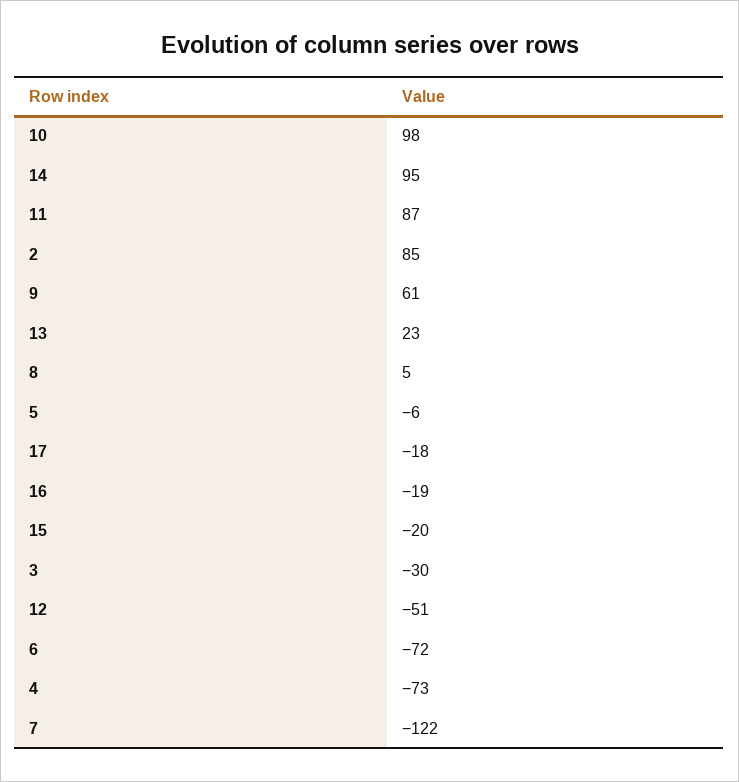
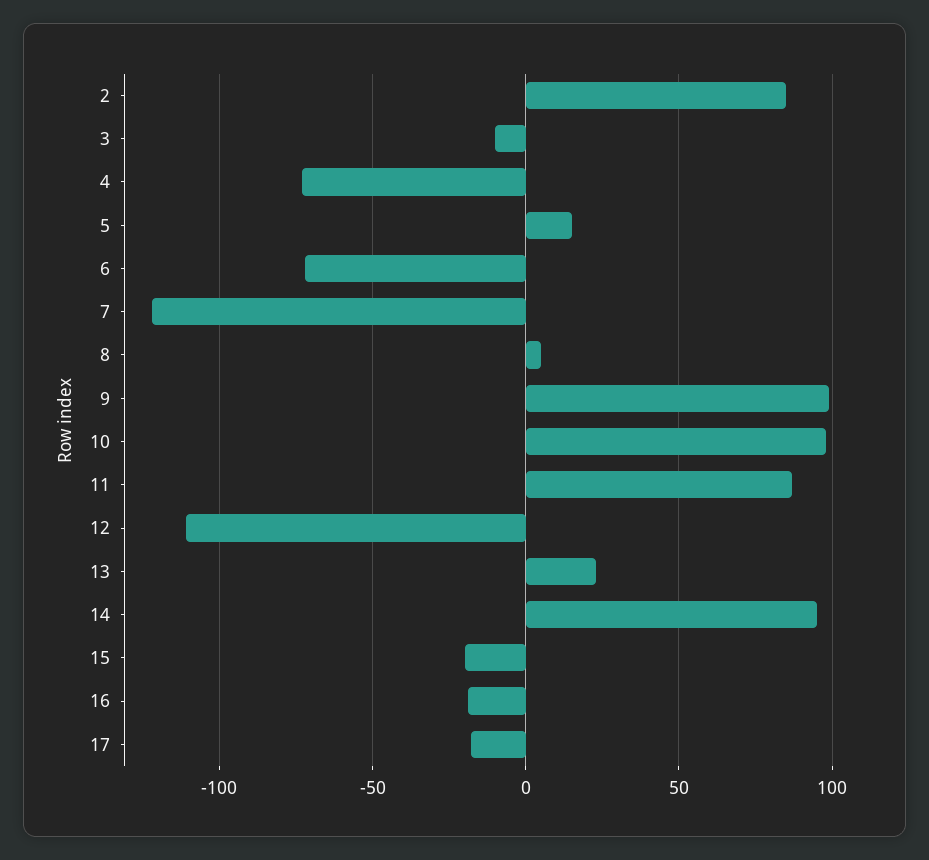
  {
    "10": 98,
    "14": 95,
    "11": 87,
    "2": 85,
-   "9": 61,
+   "9": 100,
    "13": 23,
    "8": 5,
-   "5": -6,
+   "5": 15,
    "17": -18,
    "16": -19,
    "15": -20,
-   "3": -30,
+   "3": -10,
-   "12": -51,
+   "12": -110,
    "6": -72,
    "4": -73,
    "7": -122
  }

